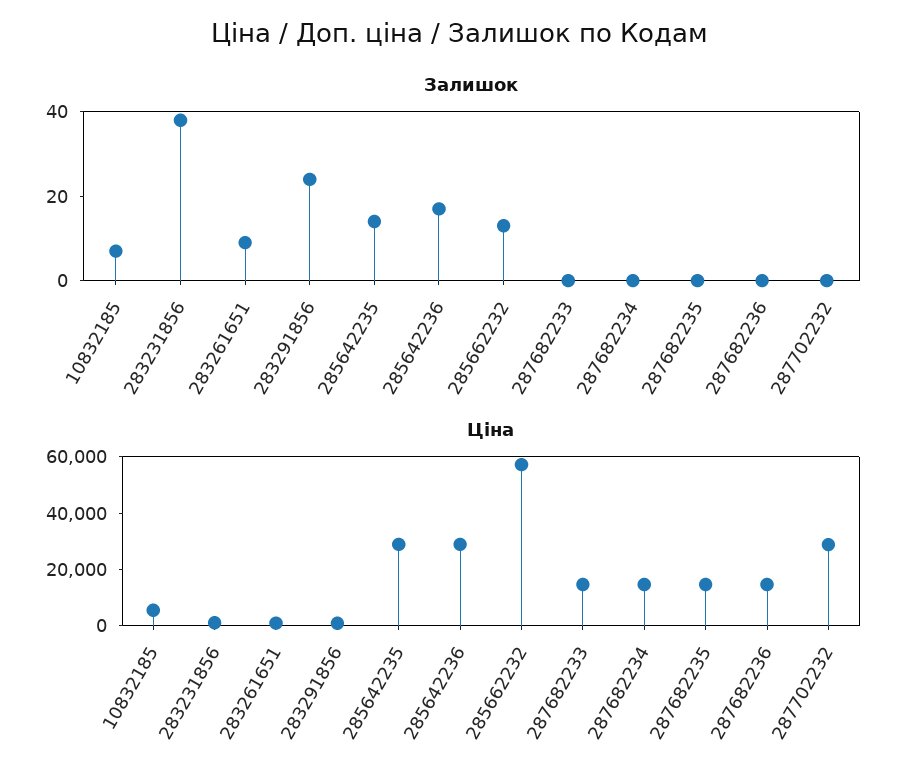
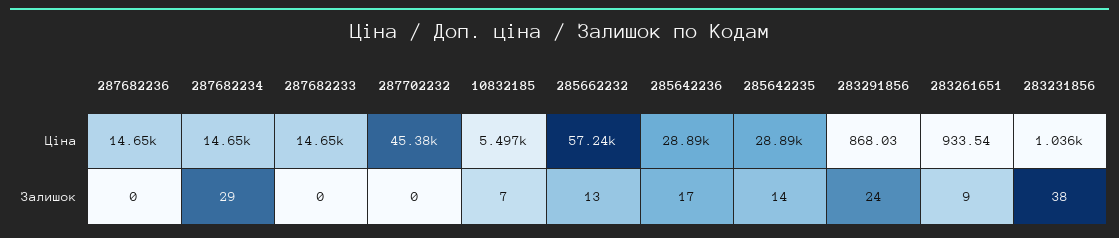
  {
    "Залишок": {
      "10832185": 7,
      "283231856": 38,
      "283261651": 9,
      "283291856": 24,
      "285642235": 14,
      "285642236": 17,
      "285662232": 13,
      "287682233": 0,
-     "287682234": 0,
+     "287682234": 29,
-     "287682235": 0,
      "287682236": 0,
      "287702232": 0
    },
    "Ціна": {
      "10832185": 5497,
      "283231856": 1036,
      "283261651": 933.54,
      "283291856": 868.03,
      "285642235": 28890,
      "285642236": 28890,
      "285662232": 57240,
      "287682233": 14650,
      "287682234": 14650,
-     "287682235": 15000,
      "287682236": 14650,
-     "287702232": 30000
+     "287702232": 45380
    }
  }

